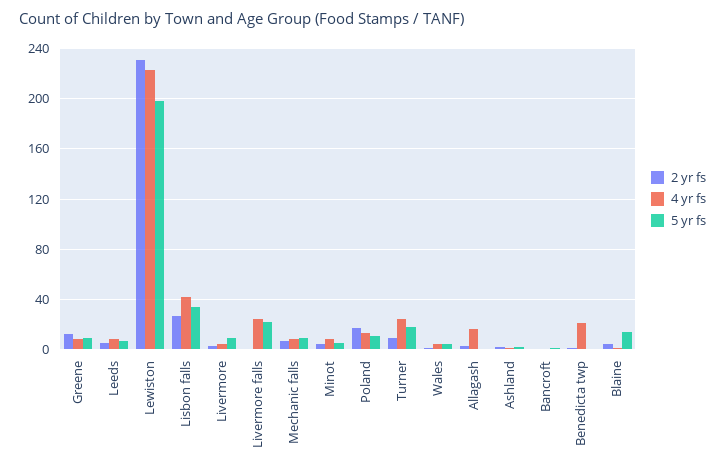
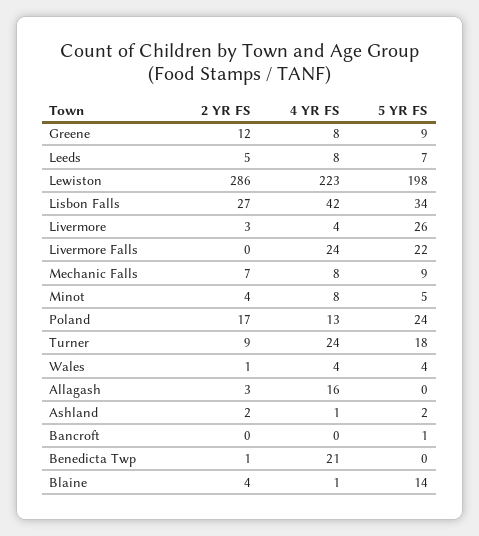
  {
    "2 yr fs": {
      "Greene": 12,
      "Leeds": 5,
-     "Lewiston": 230,
+     "Lewiston": 286,
      "Lisbon falls": 27,
      "Livermore": 3,
      "Livermore falls": 0,
      "Mechanic falls": 7,
      "Minot": 4,
      "Poland": 17,
      "Turner": 9,
      "Wales": 1,
      "Allagash": 3,
      "Ashland": 2,
      "Bancroft": 0,
      "Benedicta twp": 1,
      "Blaine": 4
    },
    "4 yr fs": {
      "Greene": 8,
      "Leeds": 8,
      "Lewiston": 223,
      "Lisbon falls": 42,
      "Livermore": 4,
      "Livermore falls": 24,
      "Mechanic falls": 8,
      "Minot": 8,
      "Poland": 13,
      "Turner": 24,
      "Wales": 4,
      "Allagash": 16,
      "Ashland": 1,
      "Bancroft": 0,
      "Benedicta twp": 21,
      "Blaine": 1
    },
    "5 yr fs": {
      "Greene": 9,
      "Leeds": 7,
      "Lewiston": 198,
      "Lisbon falls": 34,
-     "Livermore": 10,
+     "Livermore": 26,
      "Livermore falls": 22,
      "Mechanic falls": 9,
      "Minot": 5,
-     "Poland": 10,
+     "Poland": 24,
      "Turner": 18,
      "Wales": 4,
      "Allagash": 0,
      "Ashland": 2,
      "Bancroft": 1,
      "Benedicta twp": 0,
      "Blaine": 14
    }
  }

